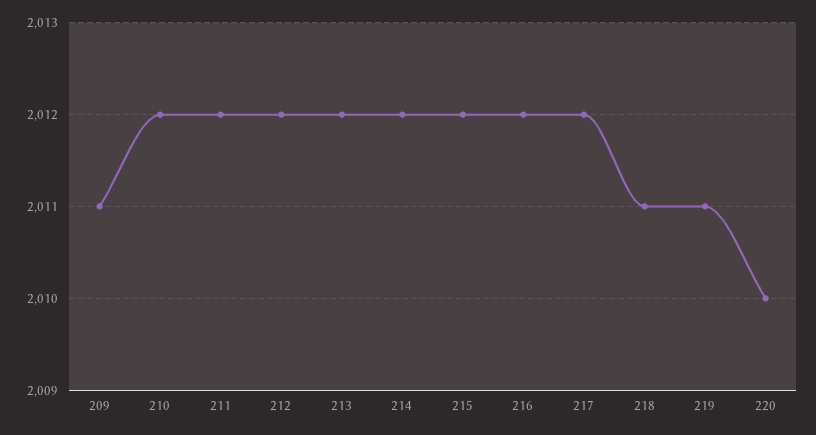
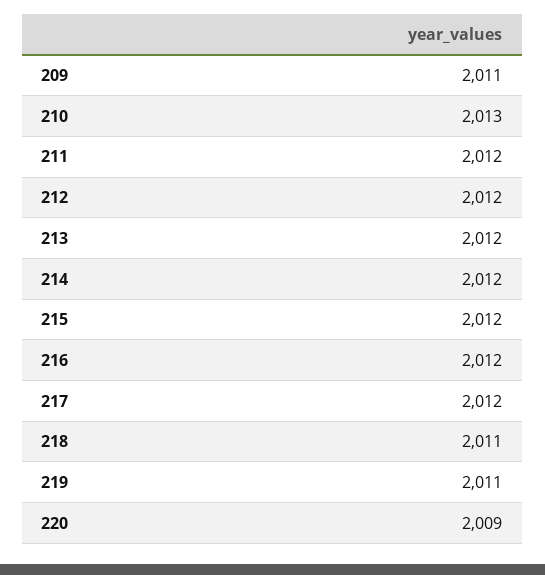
  {
    "209": 2011,
-   "210": 2012,
+   "210": 2013,
    "211": 2012,
    "212": 2012,
    "213": 2012,
    "214": 2012,
    "215": 2012,
    "216": 2012,
    "217": 2012,
    "218": 2011,
    "219": 2011,
-   "220": 2010
+   "220": 2009
  }

